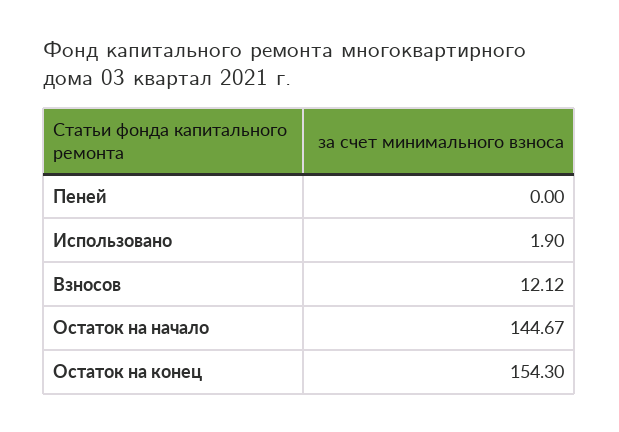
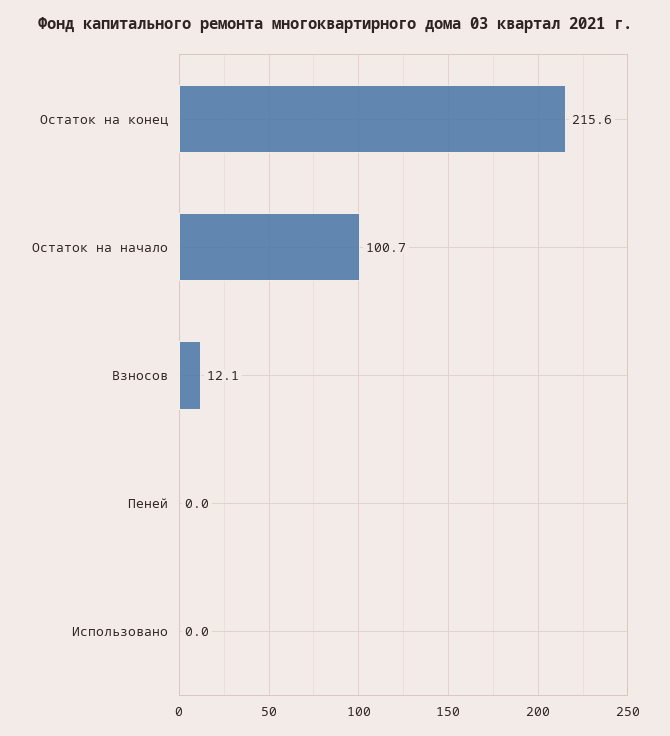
  {
    "Пеней": 0,
-   "Использовано": 1.9,
+   "Использовано": 0,
    "Взносов": 12.12,
-   "Остаток на начало": 144.67,
+   "Остаток на начало": 100.7,
-   "Остаток на конец": 154.3
+   "Остаток на конец": 215.6
  }

